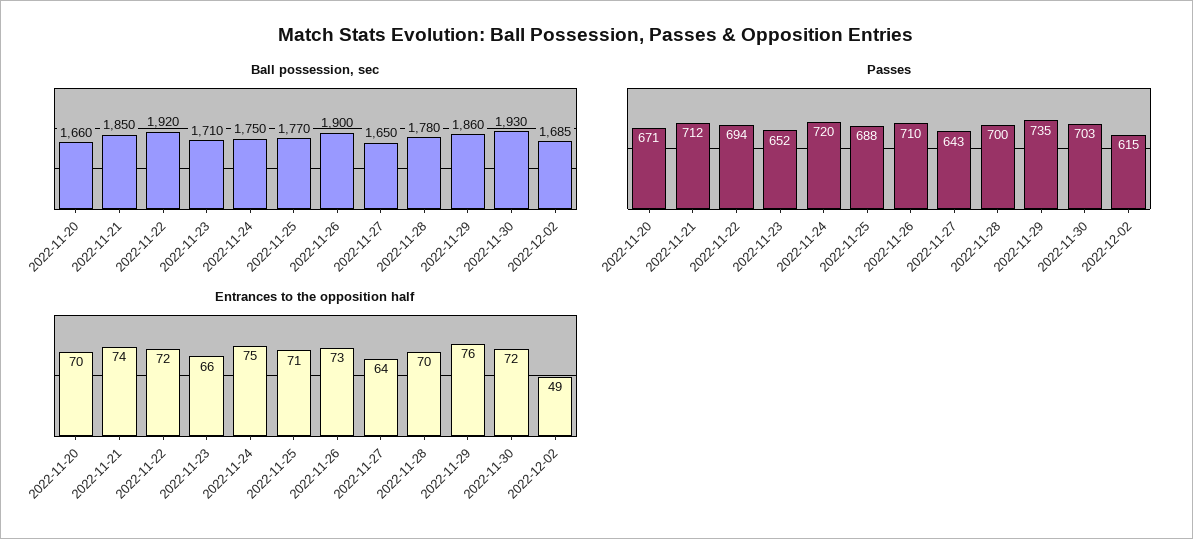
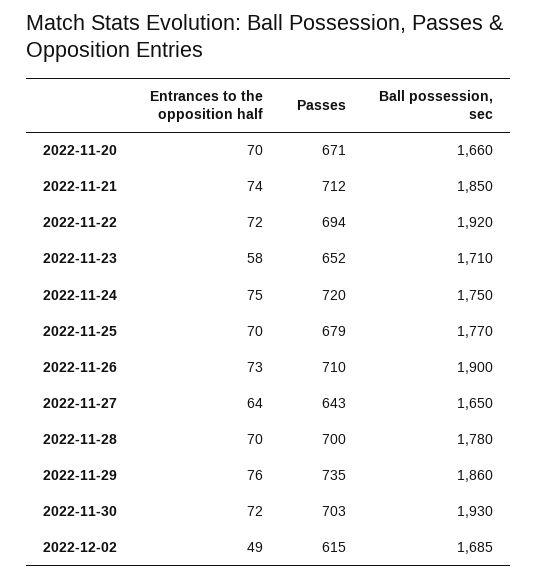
  {
    "Ball possession, sec": {
      "2022-11-20": 1660,
      "2022-11-21": 1850,
      "2022-11-22": 1920,
      "2022-11-23": 1710,
      "2022-11-24": 1750,
      "2022-11-25": 1770,
      "2022-11-26": 1900,
      "2022-11-27": 1650,
      "2022-11-28": 1780,
      "2022-11-29": 1860,
      "2022-11-30": 1930,
      "2022-12-02": 1685
    },
    "Passes": {
      "2022-11-20": 671,
      "2022-11-21": 712,
      "2022-11-22": 694,
      "2022-11-23": 652,
      "2022-11-24": 720,
-     "2022-11-25": 688,
+     "2022-11-25": 679,
      "2022-11-26": 710,
      "2022-11-27": 643,
      "2022-11-28": 700,
      "2022-11-29": 735,
      "2022-11-30": 703,
      "2022-12-02": 615
    },
    "Entrances to the opposition half": {
      "2022-11-20": 70,
      "2022-11-21": 74,
      "2022-11-22": 72,
-     "2022-11-23": 66,
+     "2022-11-23": 58,
      "2022-11-24": 75,
-     "2022-11-25": 71,
+     "2022-11-25": 70,
      "2022-11-26": 73,
      "2022-11-27": 64,
      "2022-11-28": 70,
      "2022-11-29": 76,
      "2022-11-30": 72,
      "2022-12-02": 49
    }
  }

